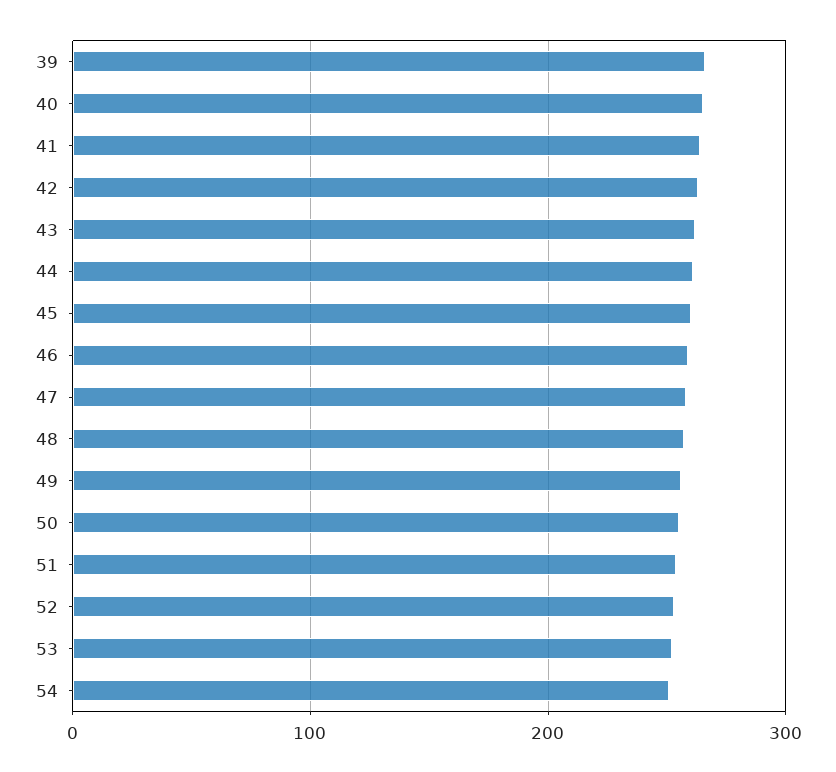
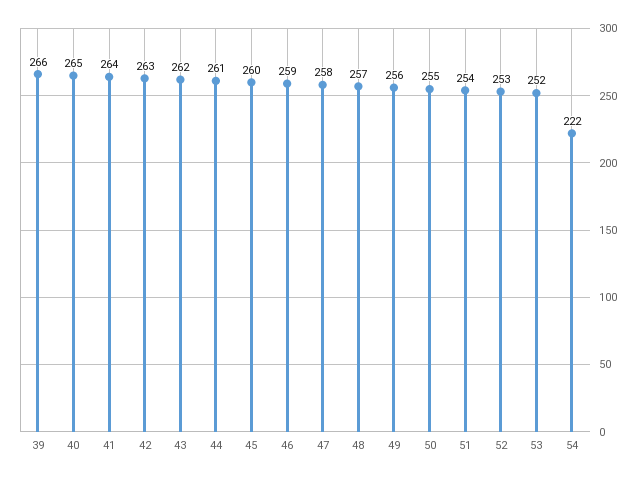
  {
    "39": 266,
    "40": 265,
    "41": 264,
    "42": 263,
    "43": 262,
    "44": 261,
    "45": 260,
    "46": 259,
    "47": 258,
    "48": 257,
    "49": 256,
    "50": 255,
    "51": 254,
    "52": 253,
    "53": 252,
-   "54": 250
+   "54": 222
  }

